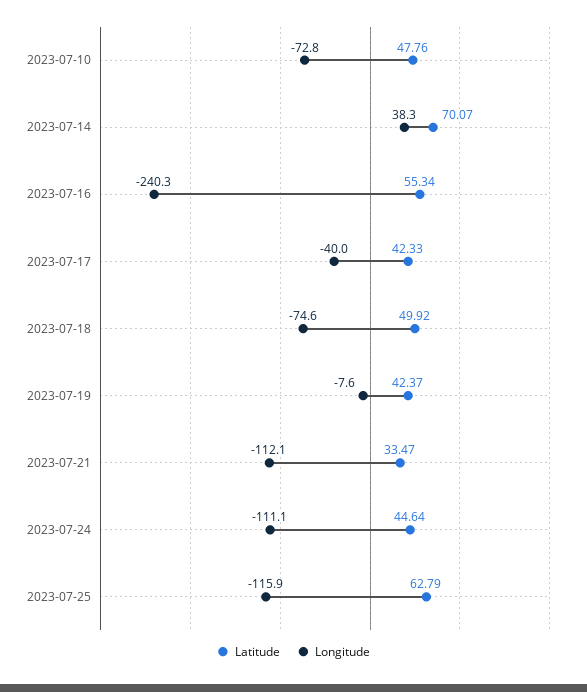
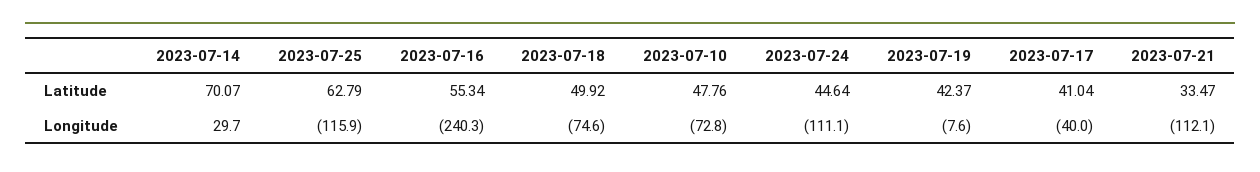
  {
    "Latitude": {
      "2023-07-10": 47.76,
      "2023-07-14": 70.07,
      "2023-07-16": 55.34,
-     "2023-07-17": 42.33,
+     "2023-07-17": 41.04,
      "2023-07-18": 49.92,
      "2023-07-19": 42.37,
      "2023-07-21": 33.47,
      "2023-07-24": 44.64,
      "2023-07-25": 62.79
    },
    "Longitude": {
      "2023-07-10": -72.8,
-     "2023-07-14": 38.3,
+     "2023-07-14": 29.7,
      "2023-07-16": -240.3,
      "2023-07-17": -40,
      "2023-07-18": -74.6,
      "2023-07-19": -7.6,
      "2023-07-21": -112.1,
      "2023-07-24": -111.1,
      "2023-07-25": -115.9
    }
  }

